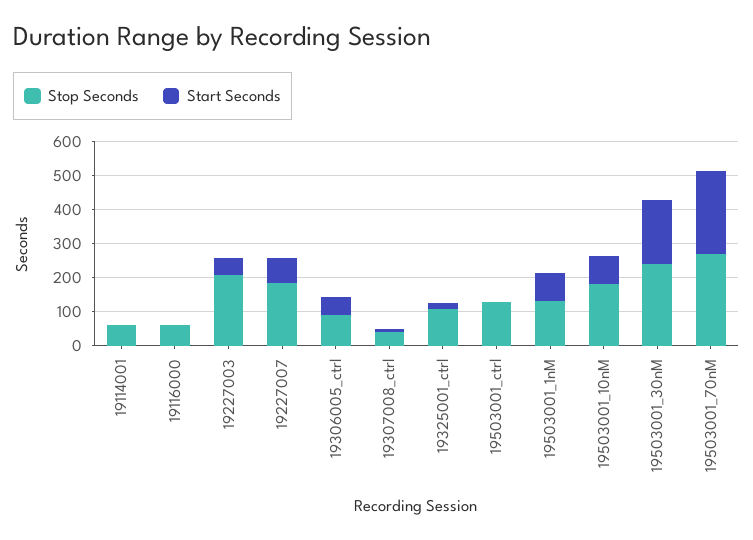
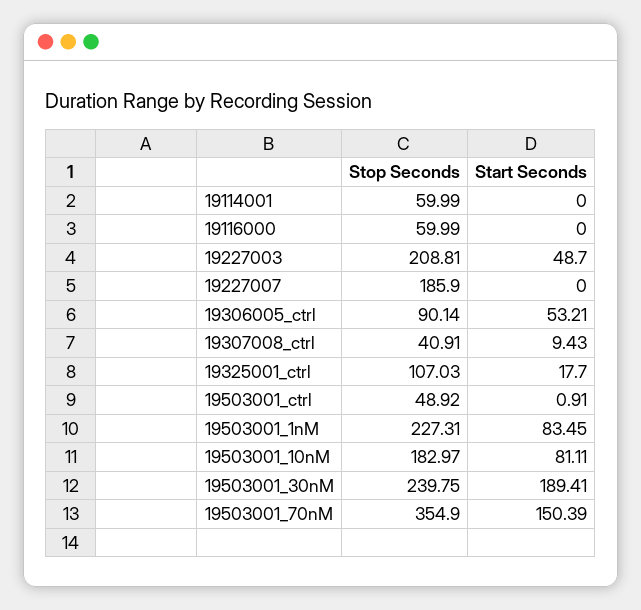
  {
    "Stop Seconds": {
      "19114001": 59.99,
      "19116000": 59.99,
      "19227003": 208.81,
      "19227007": 185.9,
      "19306005_ctrl": 90.14,
      "19307008_ctrl": 40.91,
      "19325001_ctrl": 107.03,
-     "19503001_ctrl": 125,
+     "19503001_ctrl": 48.92,
-     "19503001_1nM": 125,
+     "19503001_1nM": 227.31,
      "19503001_10nM": 182.97,
      "19503001_30nM": 239.75,
-     "19503001_70nM": 275
+     "19503001_70nM": 354.9
    },
    "Start Seconds": {
      "19114001": 0,
      "19116000": 0,
      "19227003": 48.7,
-     "19227007": 75,
+     "19227007": 0,
      "19306005_ctrl": 53.21,
      "19307008_ctrl": 9.43,
      "19325001_ctrl": 17.7,
      "19503001_ctrl": 0.91,
      "19503001_1nM": 83.45,
      "19503001_10nM": 81.11,
      "19503001_30nM": 189.41,
-     "19503001_70nM": 250
+     "19503001_70nM": 150.39
    }
  }

